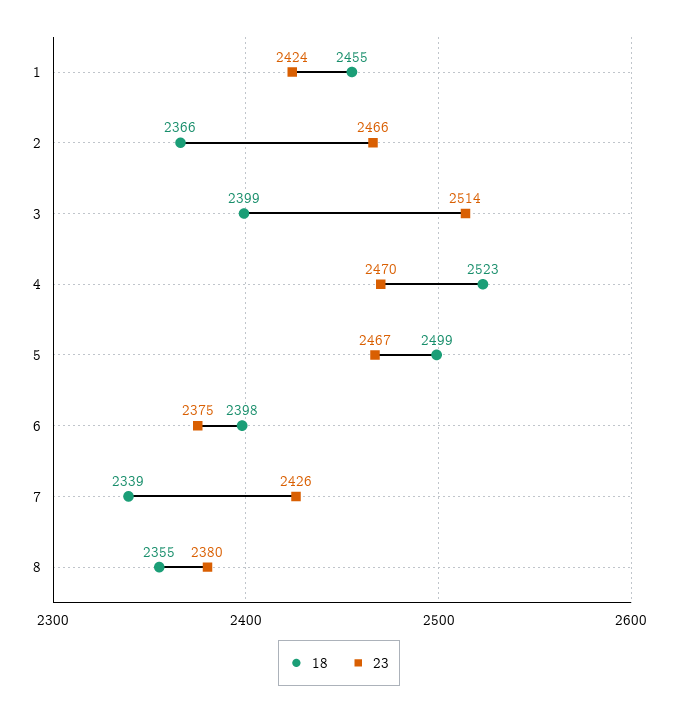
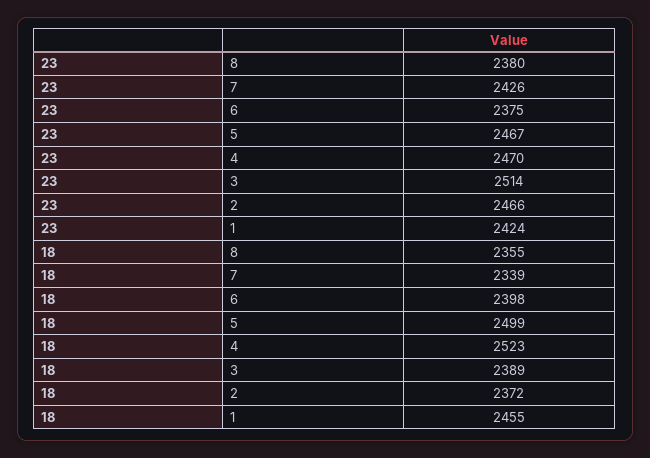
  {
    "18": {
      "1": 2455,
-     "2": 2366,
+     "2": 2372,
-     "3": 2399,
+     "3": 2389,
      "4": 2523,
      "5": 2499,
      "6": 2398,
      "7": 2339,
      "8": 2355
    },
    "23": {
      "1": 2424,
      "2": 2466,
      "3": 2514,
      "4": 2470,
      "5": 2467,
      "6": 2375,
      "7": 2426,
      "8": 2380
    }
  }

